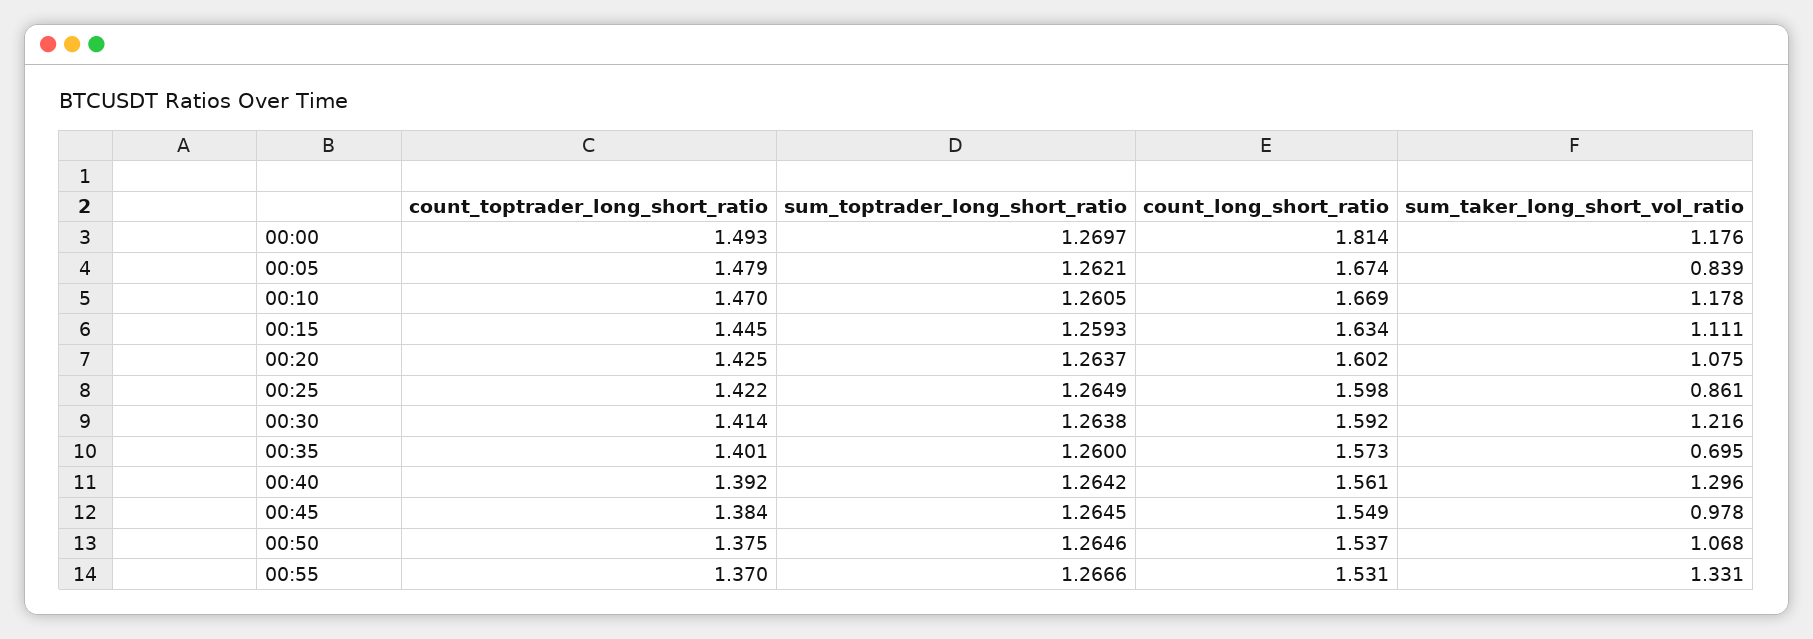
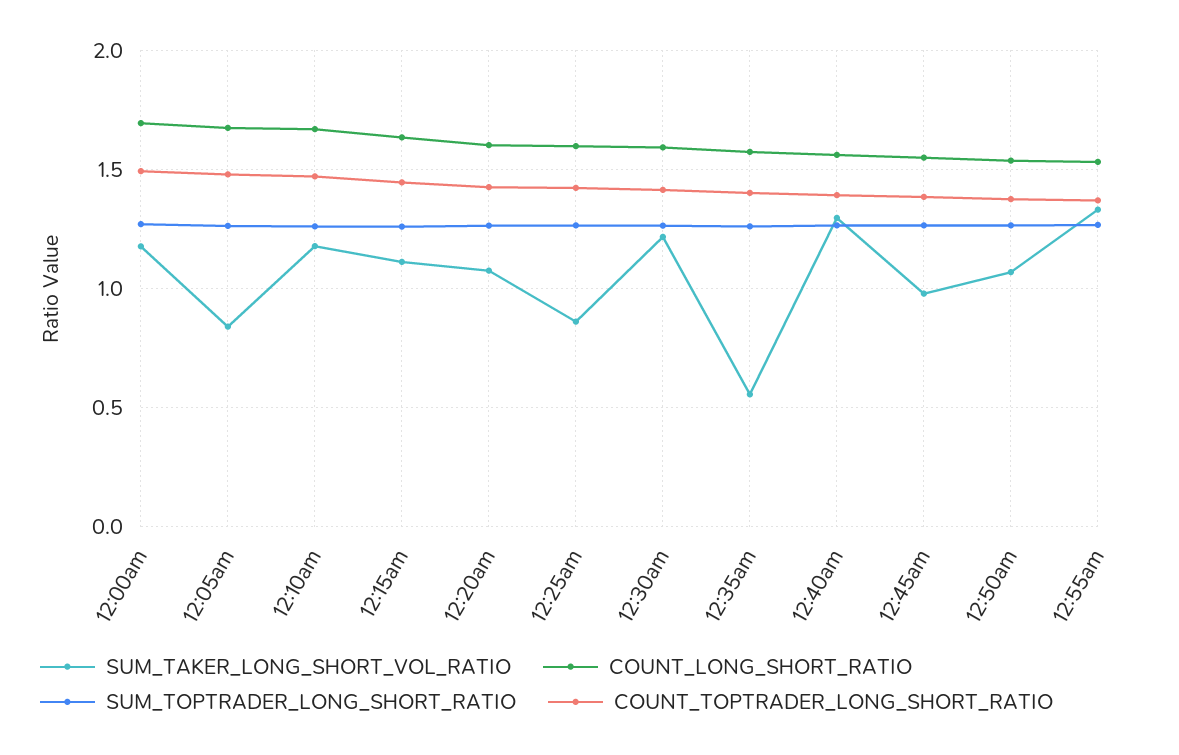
  {
    "count_toptrader_long_short_ratio": {
      "00:00": 1.493,
      "00:05": 1.479,
      "00:10": 1.47,
      "00:15": 1.445,
      "00:20": 1.425,
      "00:25": 1.422,
      "00:30": 1.414,
      "00:35": 1.401,
      "00:40": 1.392,
      "00:45": 1.384,
      "00:50": 1.375,
      "00:55": 1.37
    },
    "sum_toptrader_long_short_ratio": {
      "00:00": 1.2697,
      "00:05": 1.2621,
      "00:10": 1.2605,
      "00:15": 1.2593,
      "00:20": 1.2637,
      "00:25": 1.2649,
      "00:30": 1.2638,
      "00:35": 1.26,
      "00:40": 1.2642,
      "00:45": 1.2645,
      "00:50": 1.2646,
      "00:55": 1.2666
    },
    "count_long_short_ratio": {
-     "00:00": 1.814,
+     "00:00": 1.7,
      "00:05": 1.674,
      "00:10": 1.669,
      "00:15": 1.634,
      "00:20": 1.602,
      "00:25": 1.598,
      "00:30": 1.592,
      "00:35": 1.573,
      "00:40": 1.561,
      "00:45": 1.549,
      "00:50": 1.537,
      "00:55": 1.531
    },
    "sum_taker_long_short_vol_ratio": {
      "00:00": 1.176,
      "00:05": 0.839,
      "00:10": 1.178,
      "00:15": 1.111,
      "00:20": 1.075,
      "00:25": 0.861,
      "00:30": 1.216,
-     "00:35": 0.695,
+     "00:35": 0.55,
      "00:40": 1.296,
      "00:45": 0.978,
      "00:50": 1.068,
      "00:55": 1.331
    }
  }

